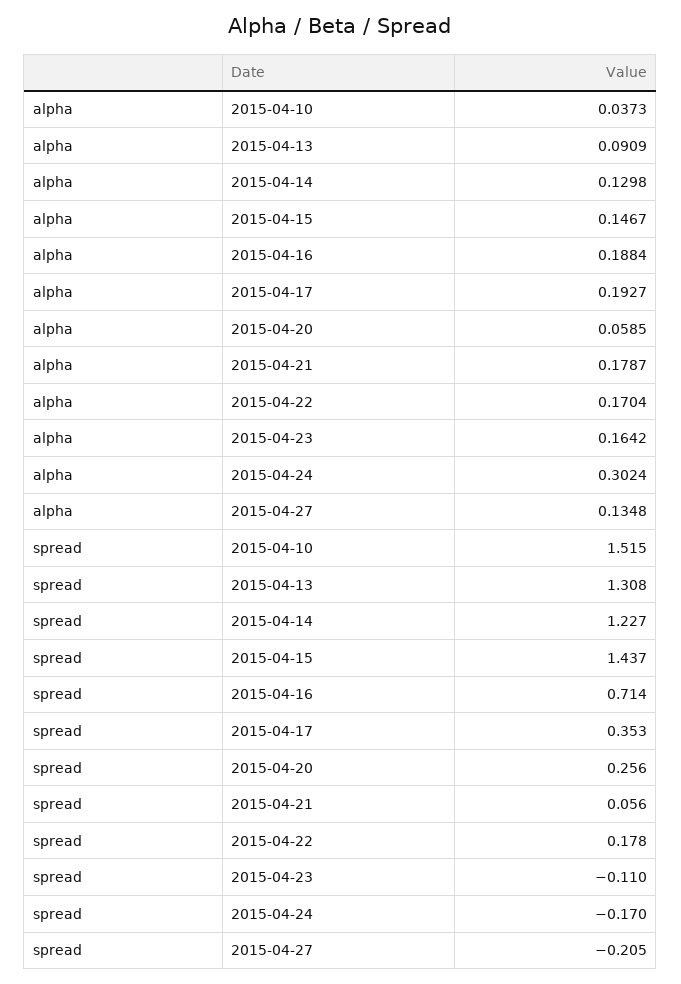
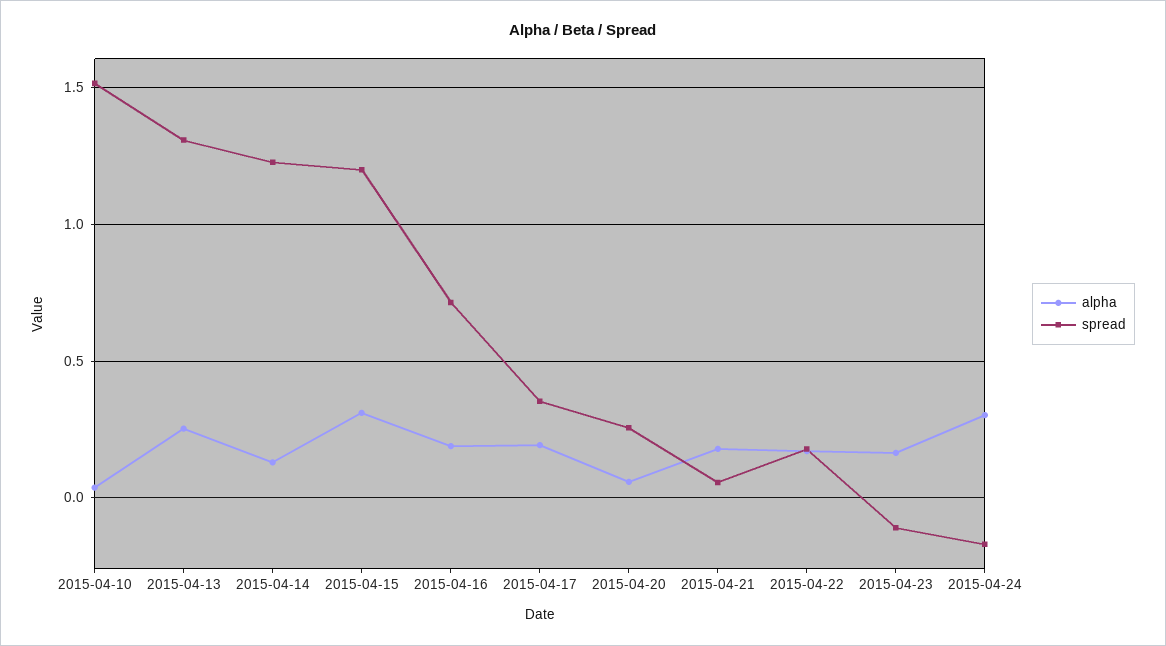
  {
    "alpha": {
      "2015-04-10": 0.0373,
-     "2015-04-13": 0.0909,
+     "2015-04-13": 0.25,
      "2015-04-14": 0.1298,
-     "2015-04-15": 0.1467,
+     "2015-04-15": 0.3,
      "2015-04-16": 0.1884,
      "2015-04-17": 0.1927,
      "2015-04-20": 0.0585,
      "2015-04-21": 0.1787,
      "2015-04-22": 0.1704,
      "2015-04-23": 0.1642,
-     "2015-04-24": 0.3024,
+     "2015-04-24": 0.3024
-     "2015-04-27": 0.1348
    },
    "spread": {
      "2015-04-10": 1.515,
      "2015-04-13": 1.308,
      "2015-04-14": 1.227,
-     "2015-04-15": 1.437,
+     "2015-04-15": 1.2,
      "2015-04-16": 0.714,
      "2015-04-17": 0.353,
      "2015-04-20": 0.256,
      "2015-04-21": 0.056,
      "2015-04-22": 0.178,
      "2015-04-23": -0.11,
-     "2015-04-24": -0.17,
+     "2015-04-24": -0.17
-     "2015-04-27": -0.205
    }
  }

